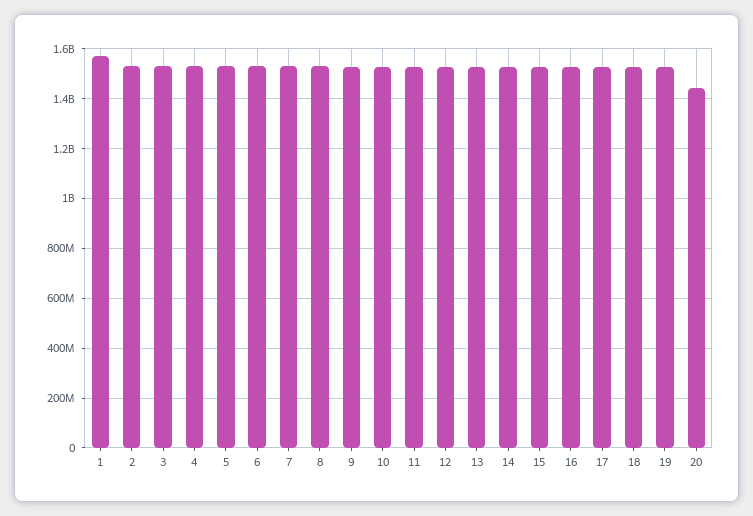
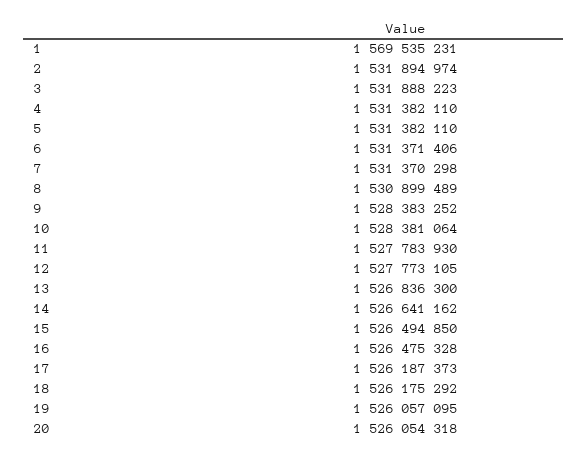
  {
    "1": 1569535231,
    "2": 1531894974,
    "3": 1531888223,
    "4": 1531382110,
    "5": 1531382110,
    "6": 1531371406,
    "7": 1531370298,
    "8": 1530899489,
    "9": 1528383252,
    "10": 1528381064,
    "11": 1527783930,
    "12": 1527773105,
    "13": 1526836300,
    "14": 1526641162,
    "15": 1526494850,
    "16": 1526475328,
    "17": 1526187373,
    "18": 1526175292,
    "19": 1526057095,
-   "20": 1450000000
+   "20": 1526054318
  }

